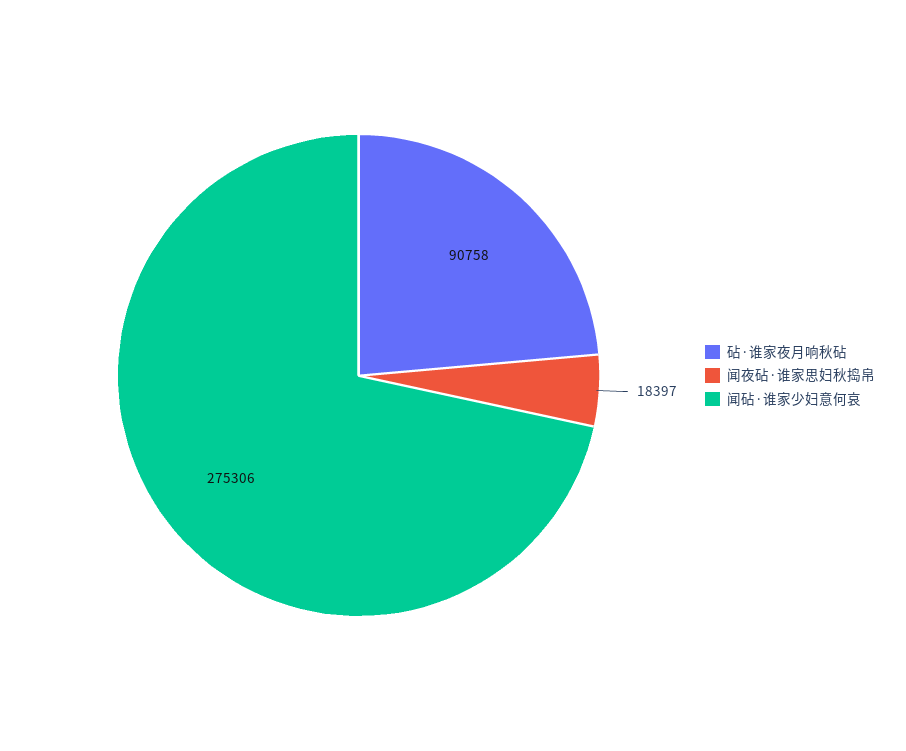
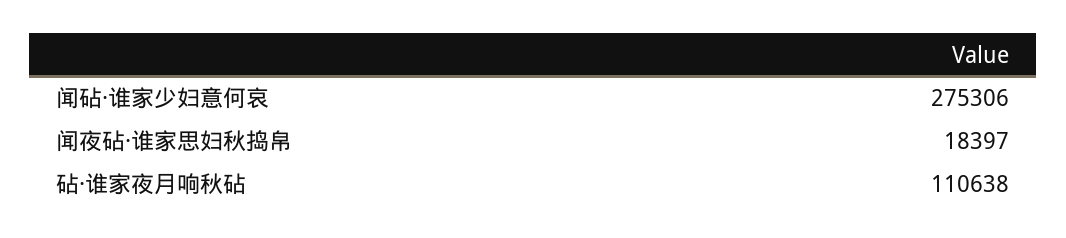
  {
-   "砧·谁家夜月响秋砧": 90758,
+   "砧·谁家夜月响秋砧": 110638,
    "闻夜砧·谁家思妇秋捣帛": 18397,
    "闻砧·谁家少妇意何哀": 275306
  }

